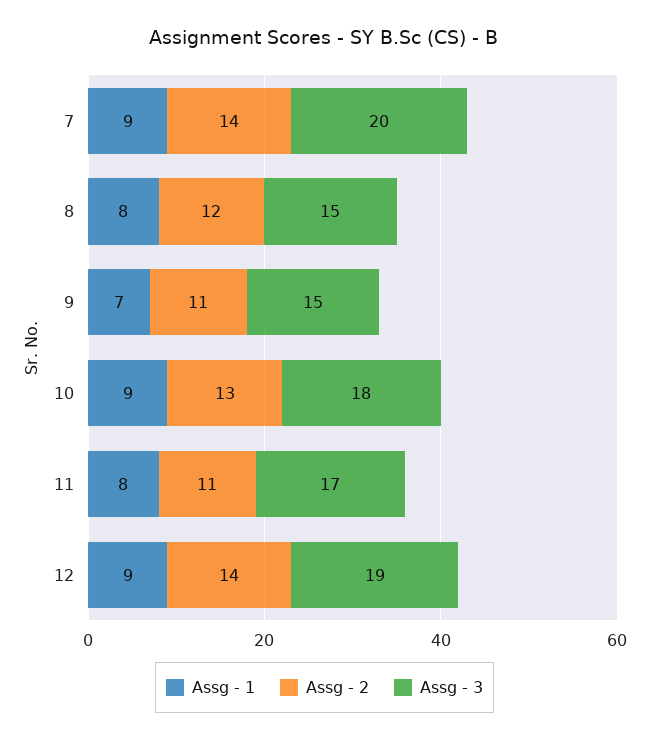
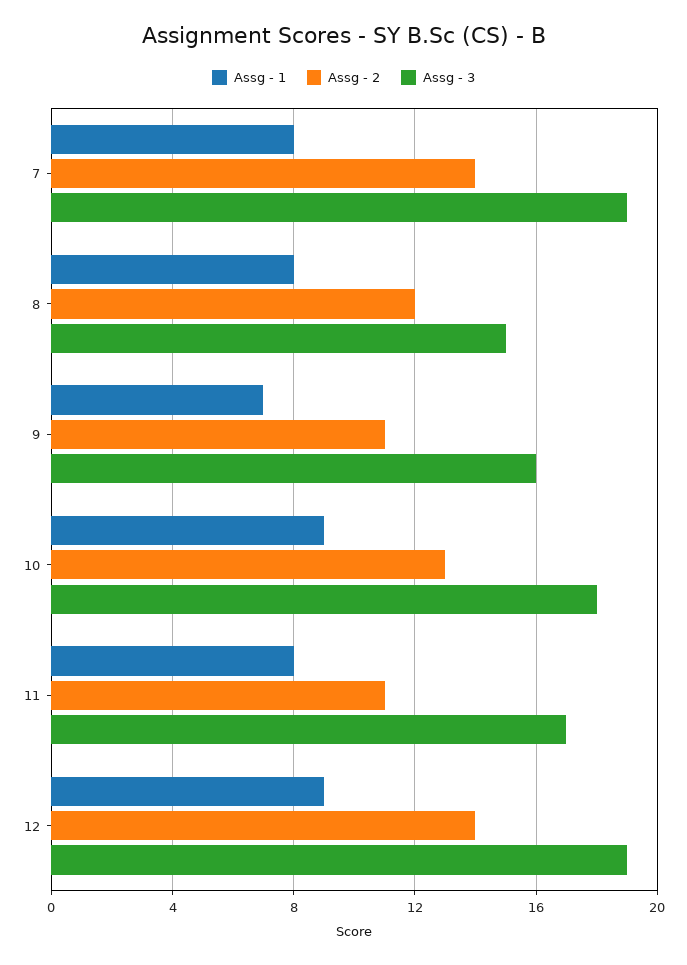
  {
    "Assg - 1": {
-     "7": 9,
+     "7": 8,
      "8": 8,
      "9": 7,
      "10": 9,
      "11": 8,
      "12": 9
    },
    "Assg - 2": {
      "7": 14,
      "8": 12,
      "9": 11,
      "10": 13,
      "11": 11,
      "12": 14
    },
    "Assg - 3": {
-     "7": 20,
+     "7": 19,
      "8": 15,
-     "9": 15,
+     "9": 16,
      "10": 18,
      "11": 17,
      "12": 19
    }
  }

